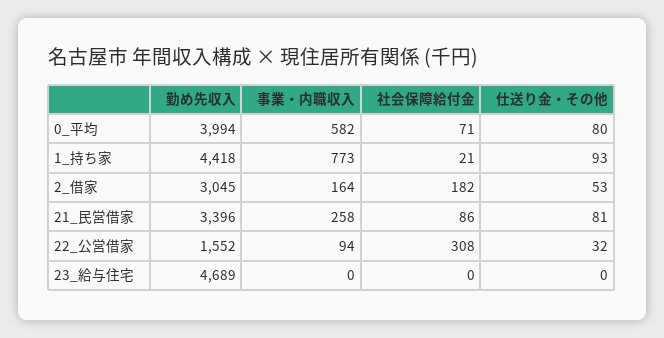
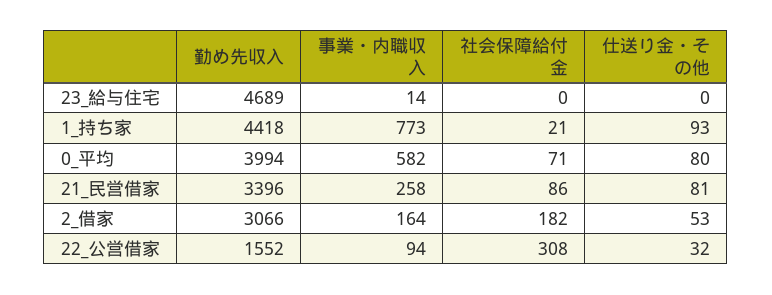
  {
    "勤め先収入": {
      "0_平均": 3994,
      "1_持ち家": 4418,
-     "2_借家": 3045,
+     "2_借家": 3066,
      "21_民営借家": 3396,
      "22_公営借家": 1552,
      "23_給与住宅": 4689
    },
    "事業・内職収入": {
      "0_平均": 582,
      "1_持ち家": 773,
      "2_借家": 164,
      "21_民営借家": 258,
      "22_公営借家": 94,
-     "23_給与住宅": 0
+     "23_給与住宅": 14
    },
    "社会保障給付金": {
      "0_平均": 71,
      "1_持ち家": 21,
      "2_借家": 182,
      "21_民営借家": 86,
      "22_公営借家": 308,
      "23_給与住宅": 0
    },
    "仕送り金・その他": {
      "0_平均": 80,
      "1_持ち家": 93,
      "2_借家": 53,
      "21_民営借家": 81,
      "22_公営借家": 32,
      "23_給与住宅": 0
    }
  }

